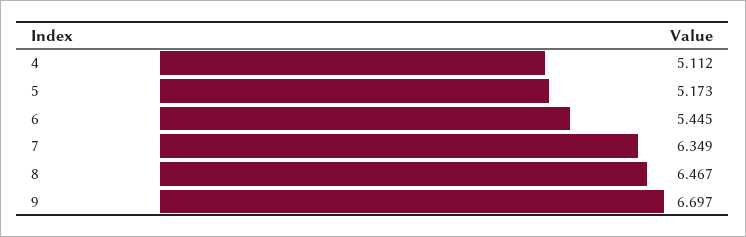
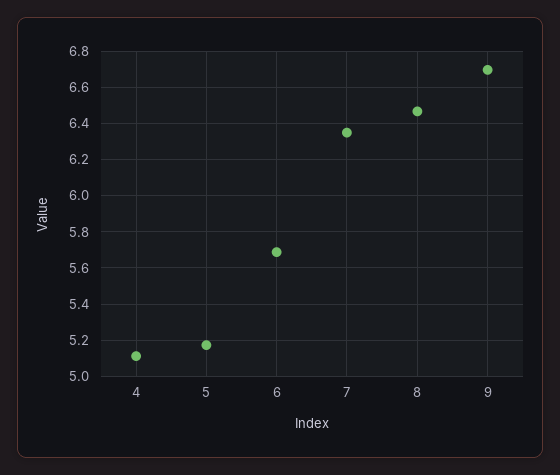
  {
    "4": 5.112,
    "5": 5.173,
-   "6": 5.445,
+   "6": 5.7,
    "7": 6.349,
    "8": 6.467,
    "9": 6.697
  }

